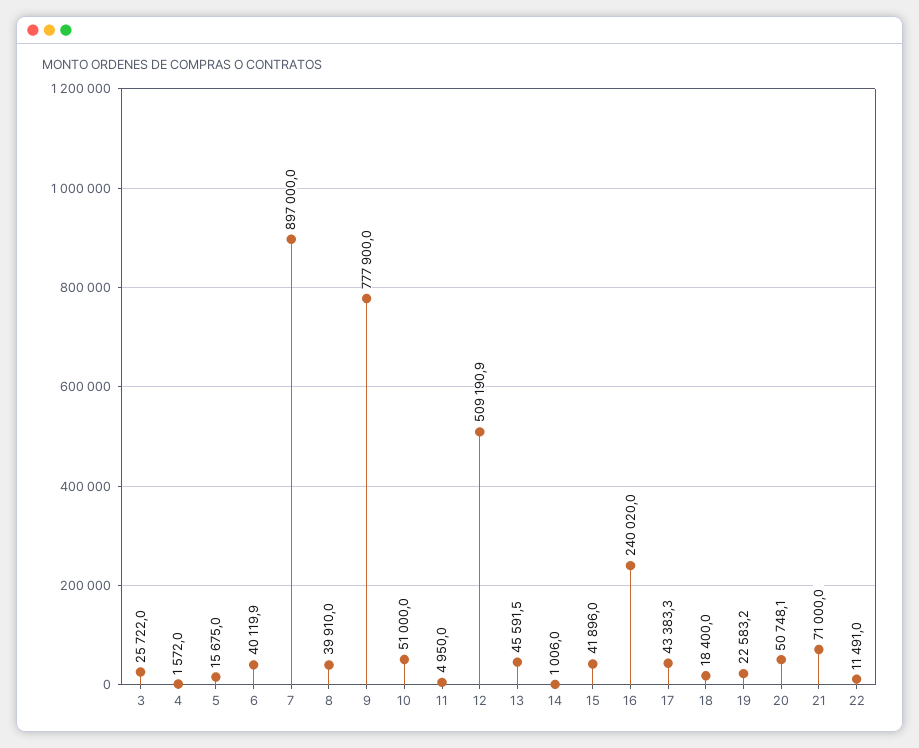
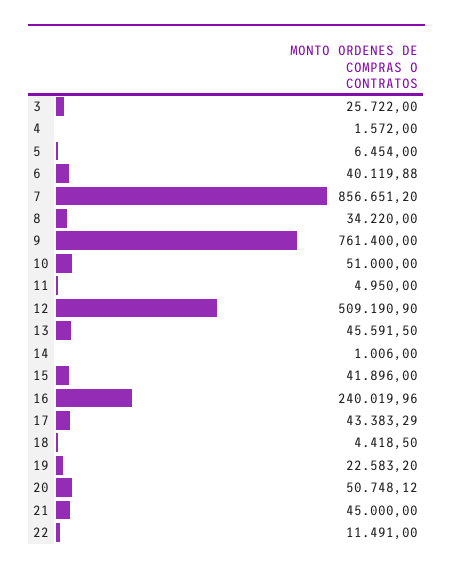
  {
    "3": 25722,
    "4": 1572,
-   "5": 15675,
+   "5": 6454,
    "6": 40119.88,
-   "7": 897000,
+   "7": 856651.2,
-   "8": 39910,
+   "8": 34220,
-   "9": 777900,
+   "9": 761400,
    "10": 51000,
    "11": 4950,
    "12": 509190.9,
    "13": 45591.5,
    "14": 1006,
    "15": 41896,
    "16": 240019.96,
    "17": 43383.29,
-   "18": 18400,
+   "18": 4418.5,
    "19": 22583.2,
    "20": 50748.12,
-   "21": 71000,
+   "21": 45000,
    "22": 11491
  }

